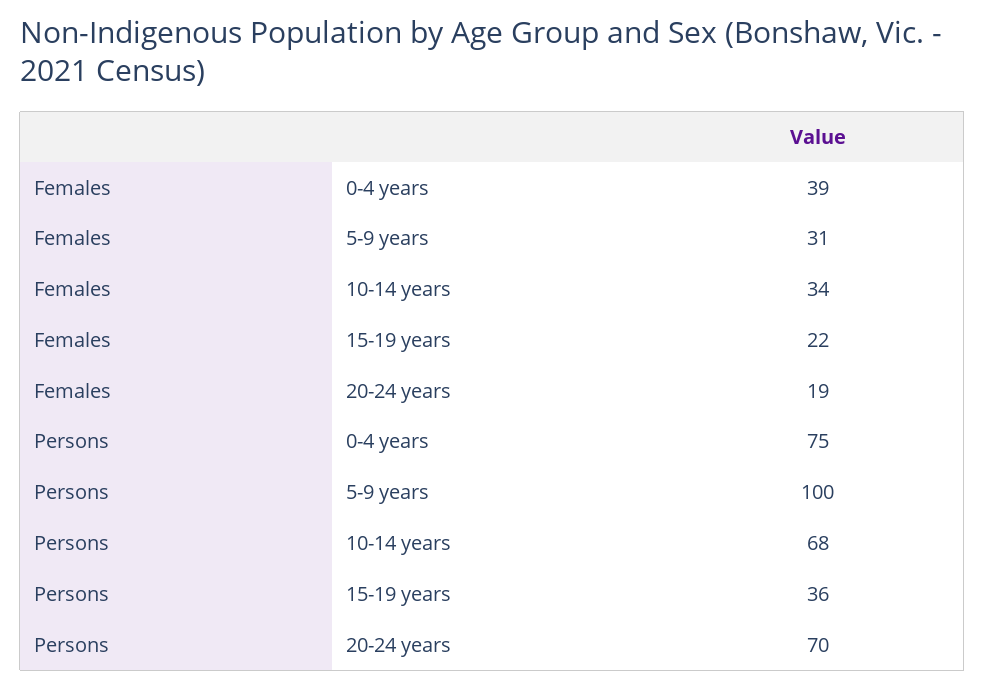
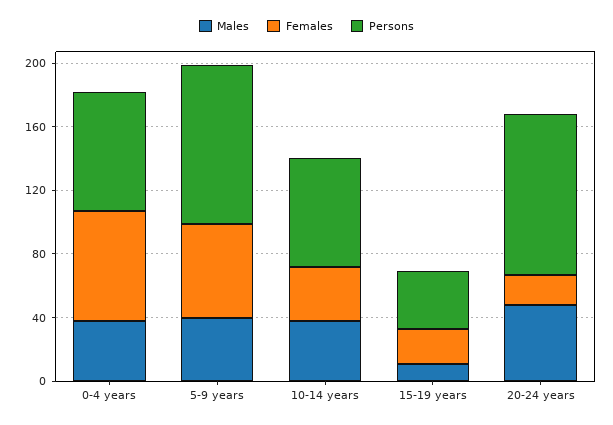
  {
    "Females": {
-     "0-4 years": 39,
+     "0-4 years": 70,
-     "5-9 years": 31,
+     "5-9 years": 60,
      "10-14 years": 34,
      "15-19 years": 22,
      "20-24 years": 19
    },
    "Persons": {
      "0-4 years": 75,
      "5-9 years": 100,
      "10-14 years": 68,
      "15-19 years": 36,
-     "20-24 years": 70
+     "20-24 years": 100
-   }
+   },
+   "Males": {
+     "0-4 years": 40,
+     "5-9 years": 40,
+     "10-14 years": 40,
+     "15-19 years": 10,
+     "20-24 years": 50
+   }
  }

